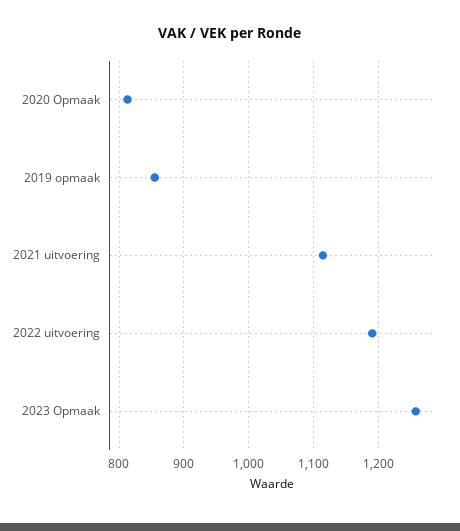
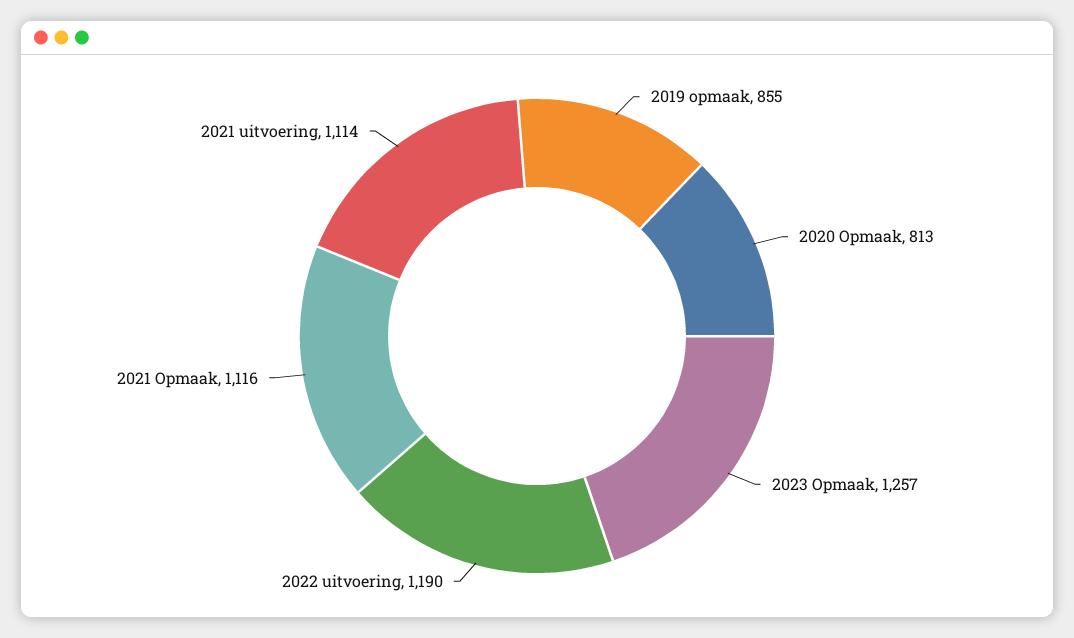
  {
    "2020 Opmaak": 813,
    "2019 opmaak": 855,
    "2021 uitvoering": 1114,
    "2022 uitvoering": 1190,
-   "2023 Opmaak": 1257
+   "2023 Opmaak": 1257,
+   "2021 Opmaak": 1116
  }

